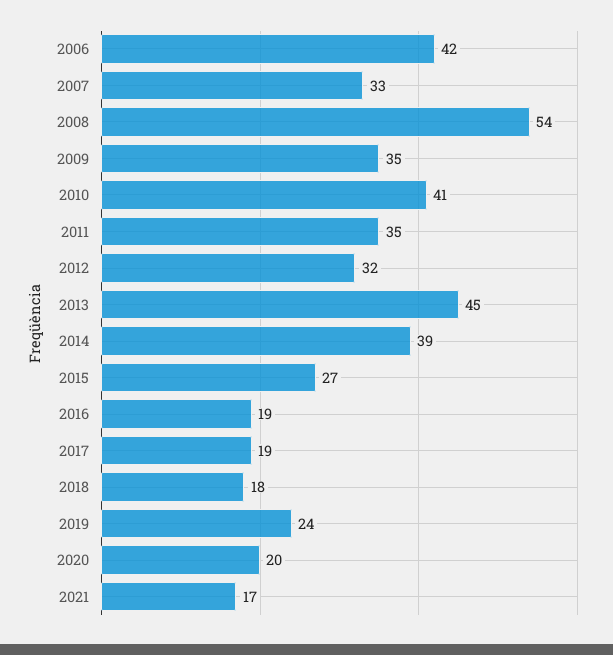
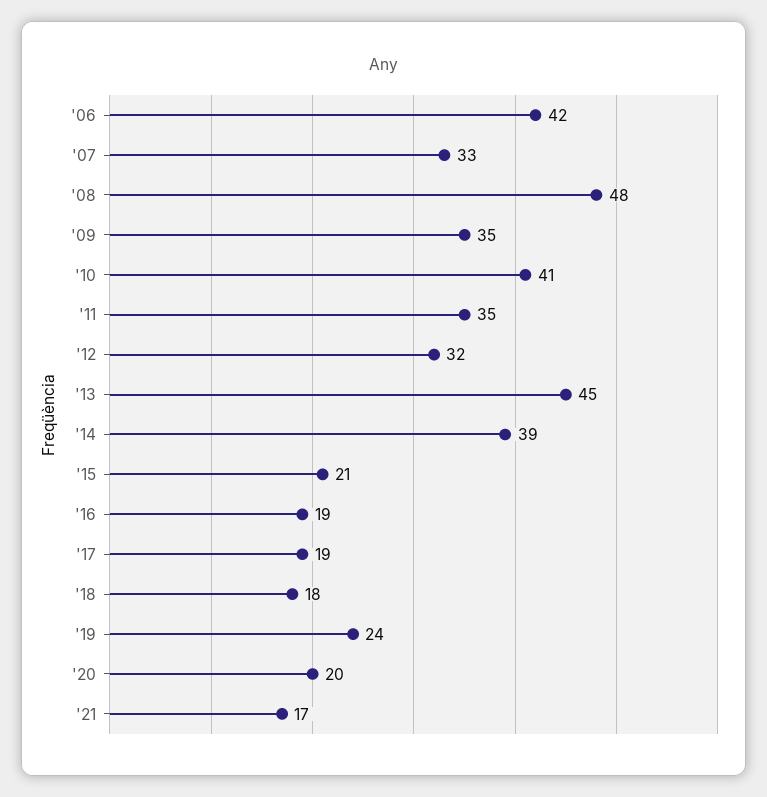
  {
    "2006": 42,
    "2007": 33,
-   "2008": 54,
+   "2008": 48,
    "2009": 35,
    "2010": 41,
    "2011": 35,
    "2012": 32,
    "2013": 45,
    "2014": 39,
-   "2015": 27,
+   "2015": 21,
    "2016": 19,
    "2017": 19,
    "2018": 18,
    "2019": 24,
    "2020": 20,
    "2021": 17
  }

